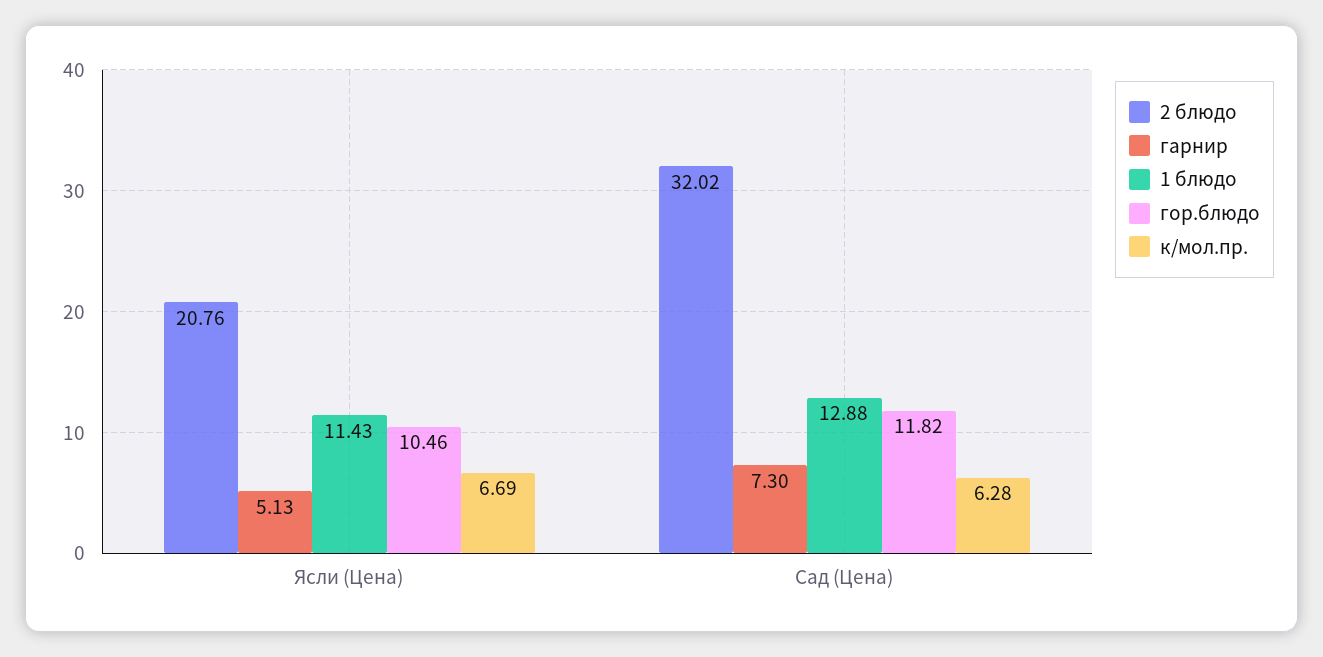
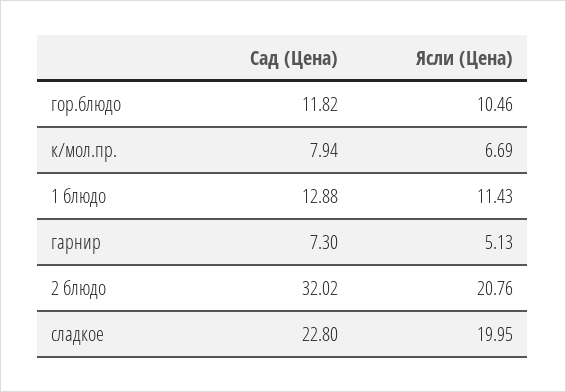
  {
    "2 блюдо": {
      "Ясли (Цена)": 20.76,
      "Сад (Цена)": 32.02
    },
    "гарнир": {
      "Ясли (Цена)": 5.13,
      "Сад (Цена)": 7.3
    },
    "1 блюдо": {
      "Ясли (Цена)": 11.43,
      "Сад (Цена)": 12.88
    },
    "гор.блюдо": {
      "Ясли (Цена)": 10.46,
      "Сад (Цена)": 11.82
    },
    "к/мол.пр.": {
      "Ясли (Цена)": 6.69,
-     "Сад (Цена)": 6.28
+     "Сад (Цена)": 7.94
-   }
+   },
+   "сладкое": {
+     "Сад (Цена)": 22.8,
+     "Ясли (Цена)": 19.95
+   }
  }

